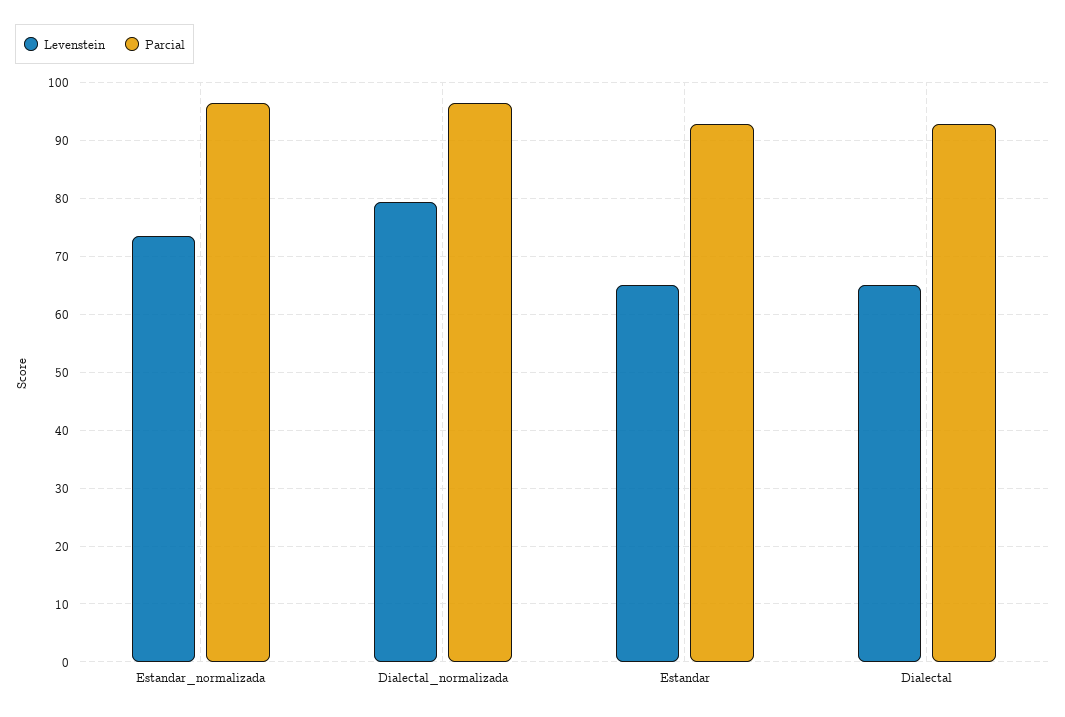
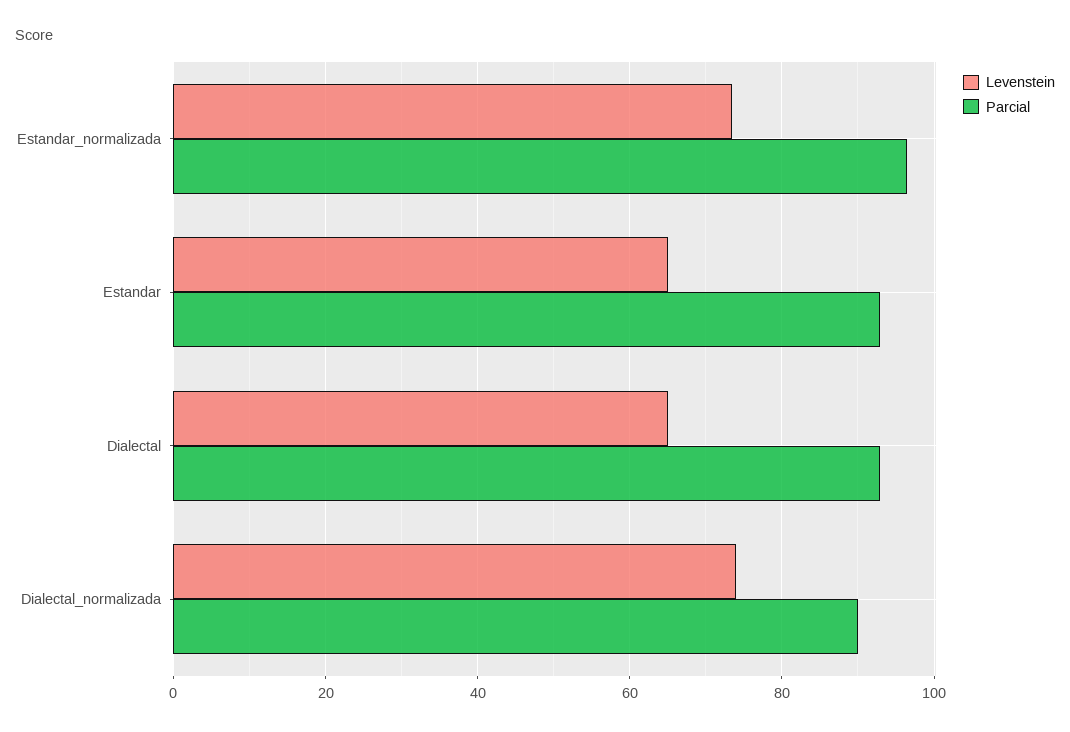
  {
    "Levenstein": {
      "Estandar_normalizada": 74,
-     "Dialectal_normalizada": 80,
+     "Dialectal_normalizada": 74,
      "Estandar": 66,
      "Dialectal": 66
    },
    "Parcial": {
      "Estandar_normalizada": 96,
-     "Dialectal_normalizada": 96,
+     "Dialectal_normalizada": 90,
      "Estandar": 92,
      "Dialectal": 92
    }
  }

